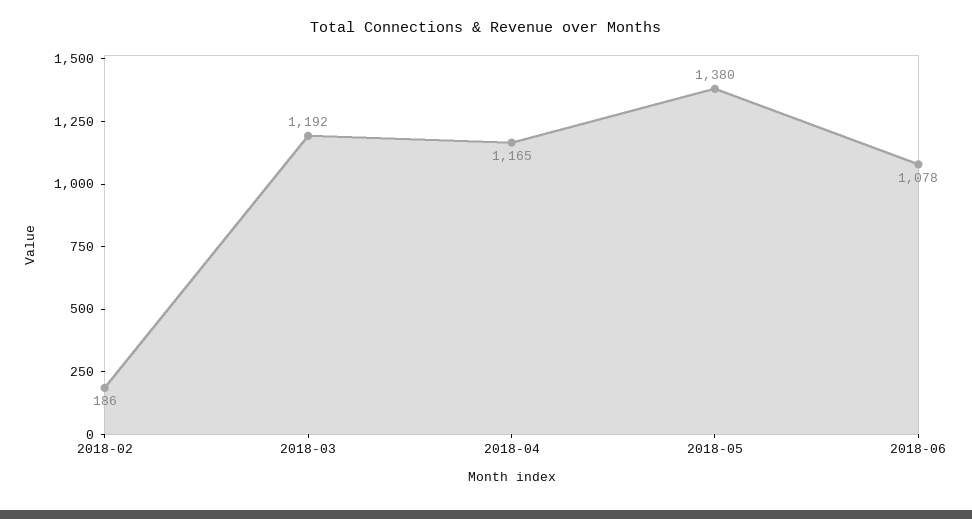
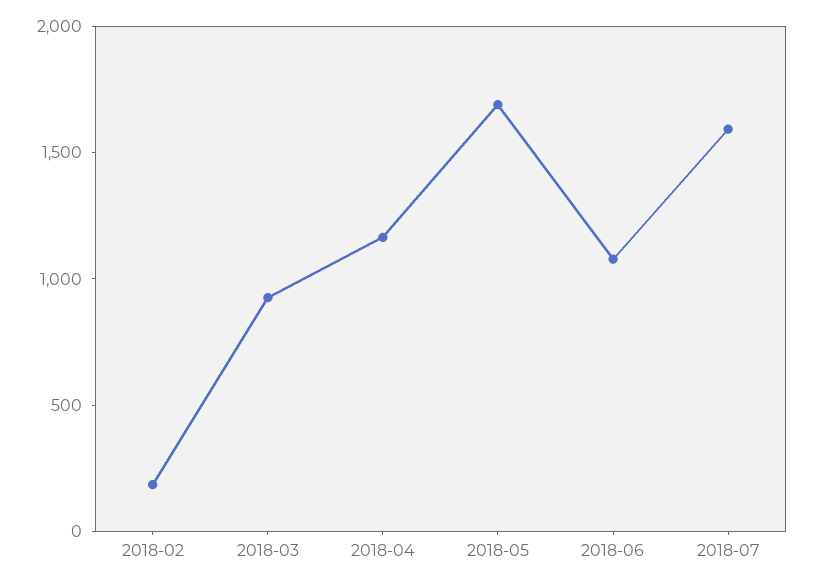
  {
    "2018-02": 186,
-   "2018-03": 1192,
+   "2018-03": 900,
    "2018-04": 1165,
-   "2018-05": 1380,
+   "2018-05": 1700,
-   "2018-06": 1078
+   "2018-06": 1078,
+   "2018-07": 1600
  }

